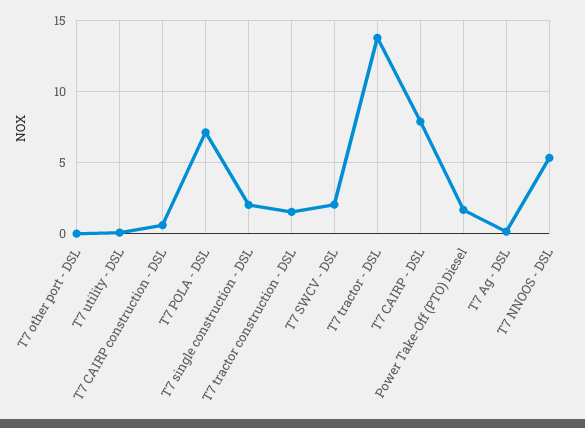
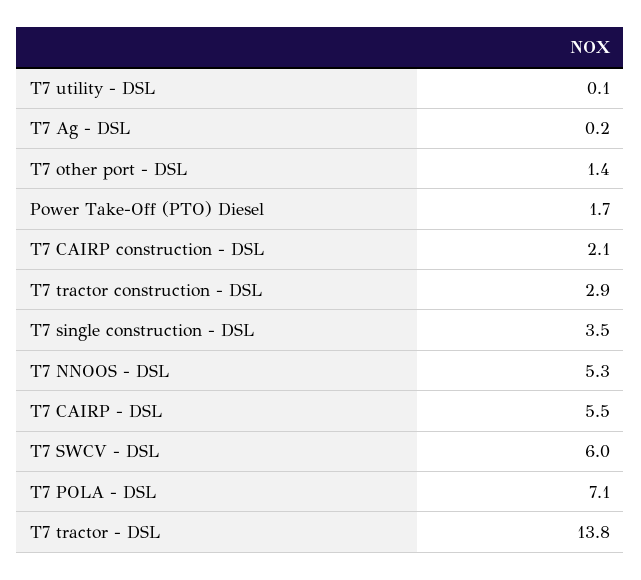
  {
-   "T7 other port - DSL": 0,
+   "T7 other port - DSL": 1.4,
    "T7 utility - DSL": 0.1,
-   "T7 CAIRP construction - DSL": 0.5,
+   "T7 CAIRP construction - DSL": 2.1,
    "T7 POLA - DSL": 7.1,
-   "T7 single construction - DSL": 2,
+   "T7 single construction - DSL": 3.5,
-   "T7 tractor construction - DSL": 1.5,
+   "T7 tractor construction - DSL": 2.9,
-   "T7 SWCV - DSL": 2,
+   "T7 SWCV - DSL": 6,
    "T7 tractor - DSL": 13.8,
-   "T7 CAIRP - DSL": 8,
+   "T7 CAIRP - DSL": 5.5,
    "Power Take-Off (PTO) Diesel": 1.7,
    "T7 Ag - DSL": 0.2,
    "T7 NNOOS - DSL": 5.3
  }

